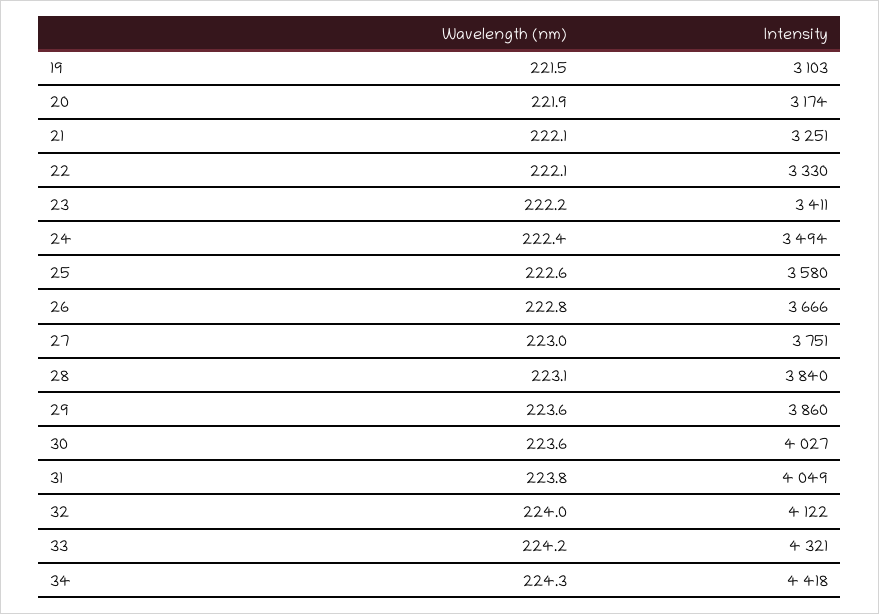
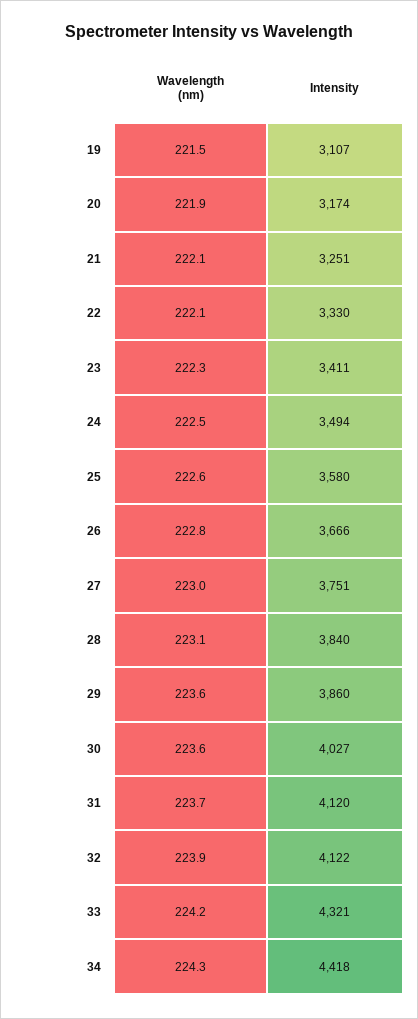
  {
    "Wavelength (nm)": {
      "19": 221.5,
      "20": 221.9,
      "21": 222.1,
      "22": 222.1,
-     "23": 222.2,
+     "23": 222.3,
-     "24": 222.4,
+     "24": 222.5,
      "25": 222.6,
      "26": 222.8,
      "27": 223,
      "28": 223.1,
      "29": 223.6,
      "30": 223.6,
-     "31": 223.8,
+     "31": 223.7,
-     "32": 224,
+     "32": 223.9,
      "33": 224.2,
      "34": 224.3
    },
    "Intensity": {
-     "19": 3103,
+     "19": 3107,
      "20": 3174,
      "21": 3251,
      "22": 3330,
      "23": 3411,
      "24": 3494,
      "25": 3580,
      "26": 3666,
      "27": 3751,
      "28": 3840,
      "29": 3860,
      "30": 4027,
-     "31": 4049,
+     "31": 4120,
      "32": 4122,
      "33": 4321,
      "34": 4418
    }
  }

